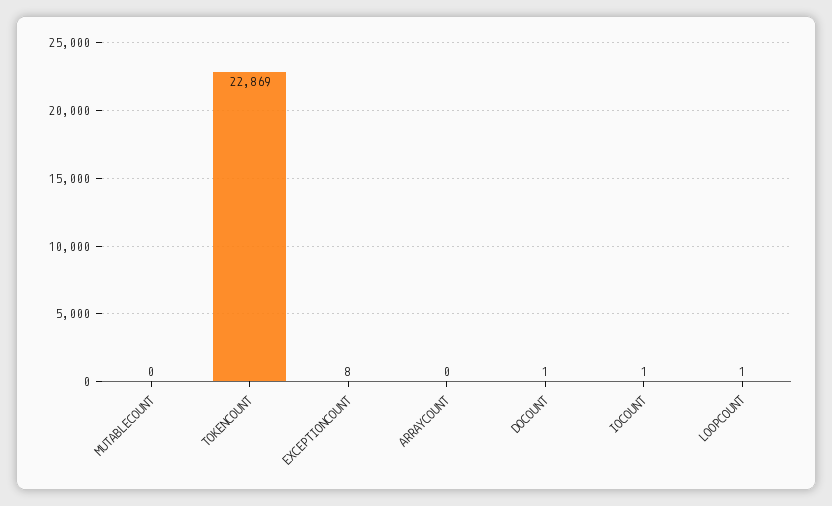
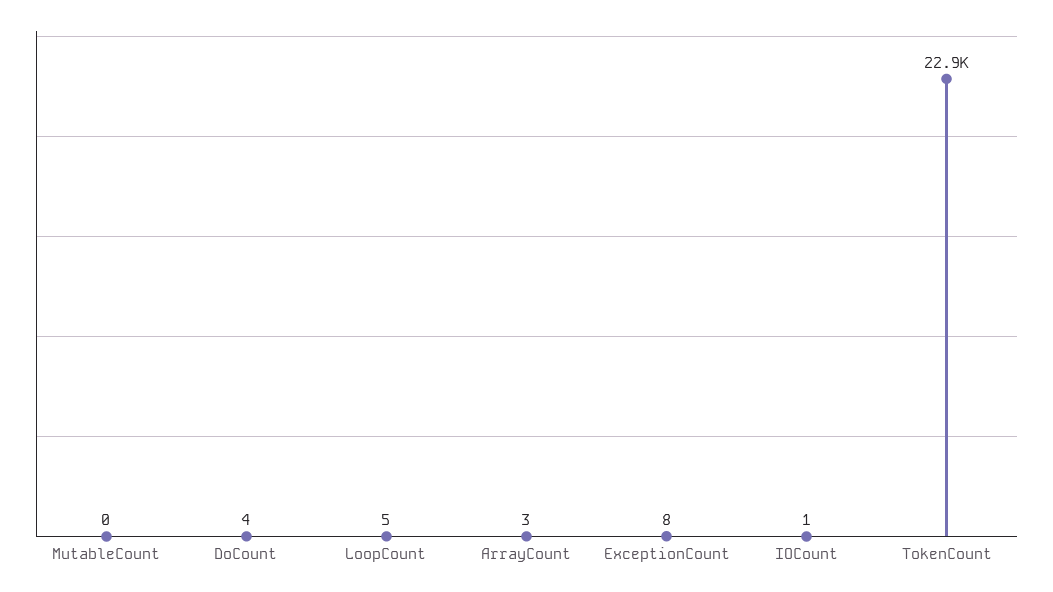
  {
    "MUTABLECOUNT": 0,
    "TOKENCOUNT": 22869,
    "EXCEPTIONCOUNT": 8,
-   "ARRAYCOUNT": 0,
+   "ARRAYCOUNT": 3,
-   "DOCOUNT": 1,
+   "DOCOUNT": 4,
    "IOCOUNT": 1,
-   "LOOPCOUNT": 1
+   "LOOPCOUNT": 5
  }

